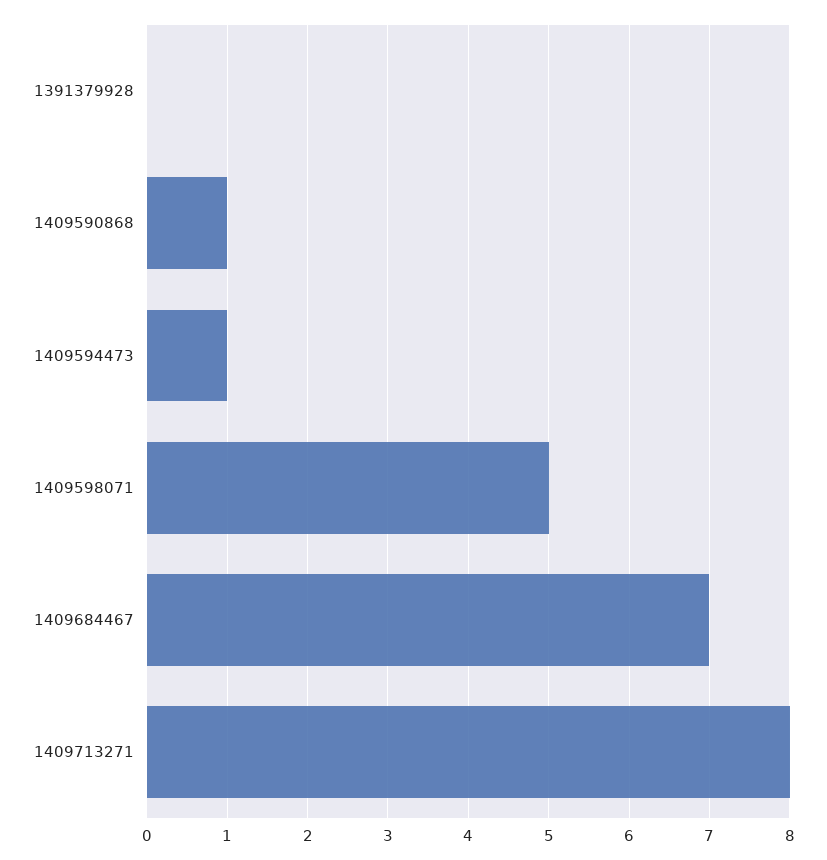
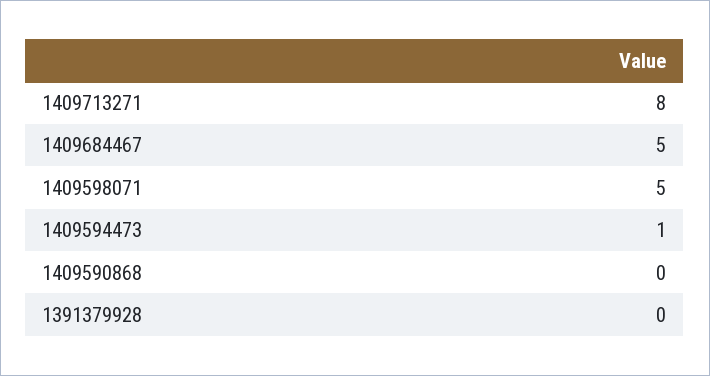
  {
    "1391379928": 0,
-   "1409590868": 1,
+   "1409590868": 0,
    "1409594473": 1,
    "1409598071": 5,
-   "1409684467": 7,
+   "1409684467": 5,
    "1409713271": 8
  }

